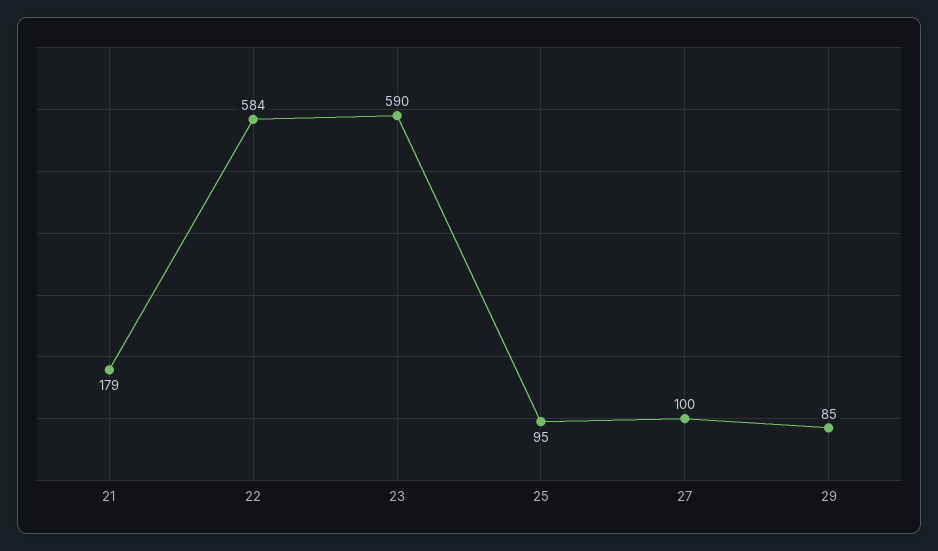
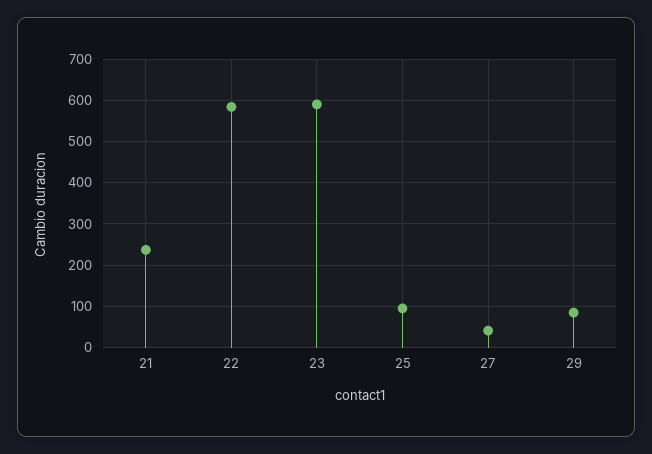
  {
-   "21": 179,
+   "21": 240,
    "22": 584,
    "23": 590,
    "25": 95,
-   "27": 100,
+   "27": 40,
    "29": 85
  }

